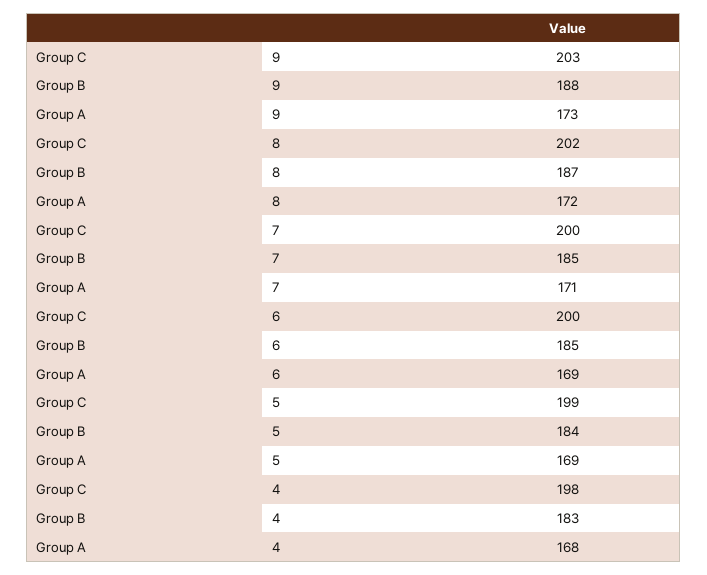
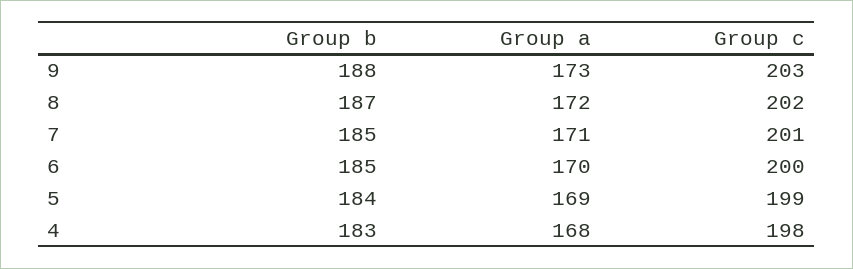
  {
    "Group C": {
      "9": 203,
      "8": 202,
-     "7": 200,
+     "7": 201,
      "6": 200,
      "5": 199,
      "4": 198
    },
    "Group B": {
      "9": 188,
      "8": 187,
      "7": 185,
      "6": 185,
      "5": 184,
      "4": 183
    },
    "Group A": {
      "9": 173,
      "8": 172,
      "7": 171,
-     "6": 169,
+     "6": 170,
      "5": 169,
      "4": 168
    }
  }

